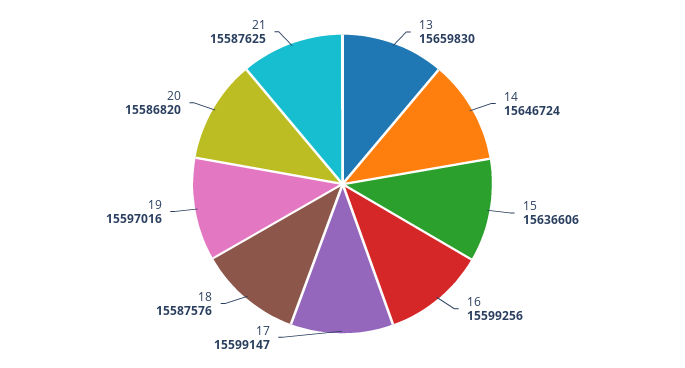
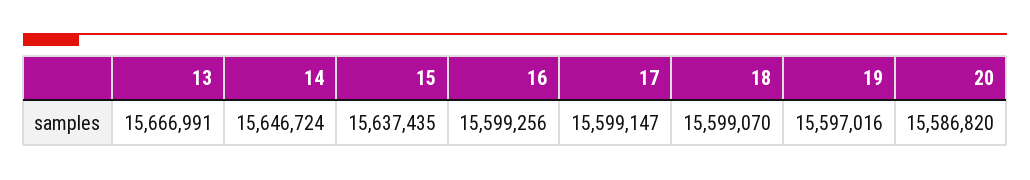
  {
-   "13": 15659830,
+   "13": 15666991,
    "14": 15646724,
-   "15": 15636606,
+   "15": 15637435,
    "16": 15599256,
    "17": 15599147,
-   "18": 15587576,
+   "18": 15599070,
    "19": 15597016,
-   "20": 15586820,
+   "20": 15586820
-   "21": 15587625
  }

